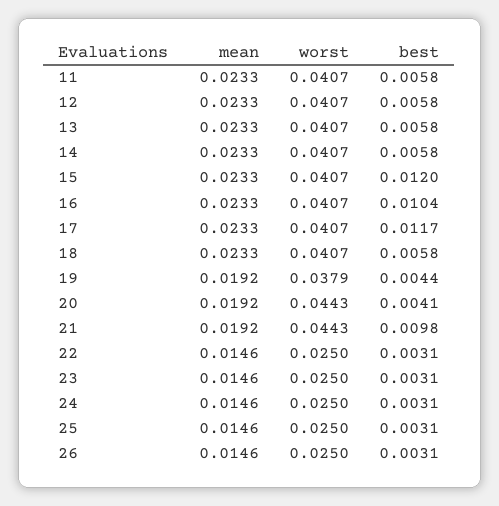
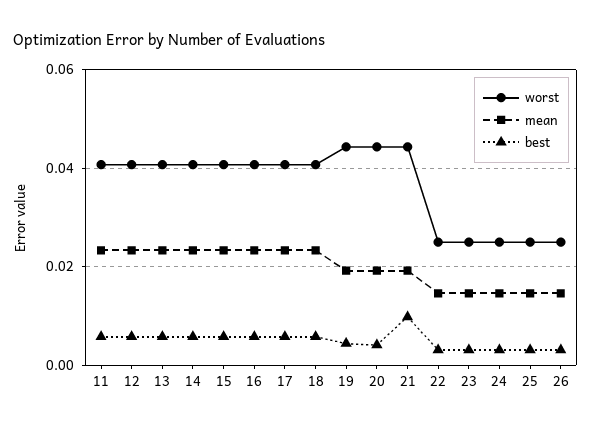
  {
    "mean": {
      "11": 0.0233,
      "12": 0.0233,
      "13": 0.0233,
      "14": 0.0233,
      "15": 0.0233,
      "16": 0.0233,
      "17": 0.0233,
      "18": 0.0233,
      "19": 0.0192,
      "20": 0.0192,
      "21": 0.0192,
      "22": 0.0146,
      "23": 0.0146,
      "24": 0.0146,
      "25": 0.0146,
      "26": 0.0146
    },
    "worst": {
      "11": 0.0407,
      "12": 0.0407,
      "13": 0.0407,
      "14": 0.0407,
      "15": 0.0407,
      "16": 0.0407,
      "17": 0.0407,
      "18": 0.0407,
-     "19": 0.0379,
+     "19": 0.044,
      "20": 0.0443,
      "21": 0.0443,
      "22": 0.025,
      "23": 0.025,
      "24": 0.025,
      "25": 0.025,
      "26": 0.025
    },
    "best": {
      "11": 0.0058,
      "12": 0.0058,
      "13": 0.0058,
      "14": 0.0058,
-     "15": 0.012,
+     "15": 0.006,
-     "16": 0.0104,
+     "16": 0.006,
-     "17": 0.0117,
+     "17": 0.006,
      "18": 0.0058,
      "19": 0.0044,
      "20": 0.0041,
      "21": 0.0098,
      "22": 0.0031,
      "23": 0.0031,
      "24": 0.0031,
      "25": 0.0031,
      "26": 0.0031
    }
  }

